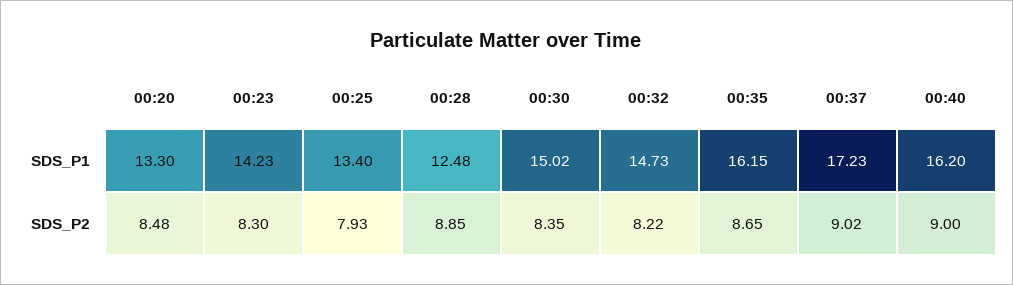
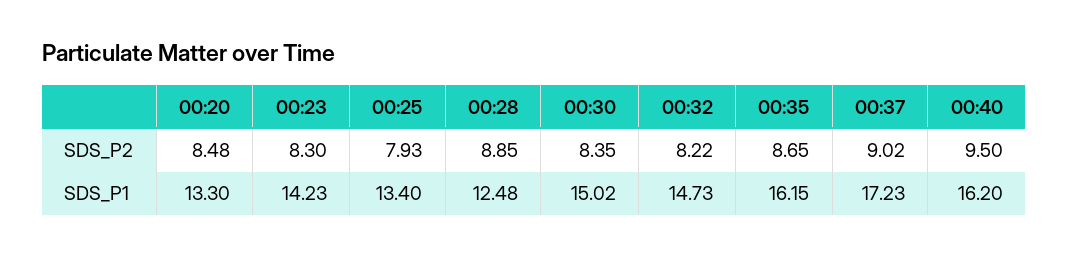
  {
    "00:20": {
      "SDS_P1": 13.3,
      "SDS_P2": 8.48
    },
    "00:23": {
      "SDS_P1": 14.23,
      "SDS_P2": 8.3
    },
    "00:25": {
      "SDS_P1": 13.4,
      "SDS_P2": 7.93
    },
    "00:28": {
      "SDS_P1": 12.48,
      "SDS_P2": 8.85
    },
    "00:30": {
      "SDS_P1": 15.02,
      "SDS_P2": 8.35
    },
    "00:32": {
      "SDS_P1": 14.73,
      "SDS_P2": 8.22
    },
    "00:35": {
      "SDS_P1": 16.15,
      "SDS_P2": 8.65
    },
    "00:37": {
      "SDS_P1": 17.23,
      "SDS_P2": 9.02
    },
    "00:40": {
      "SDS_P1": 16.2,
-     "SDS_P2": 9
+     "SDS_P2": 9.5
    }
  }

